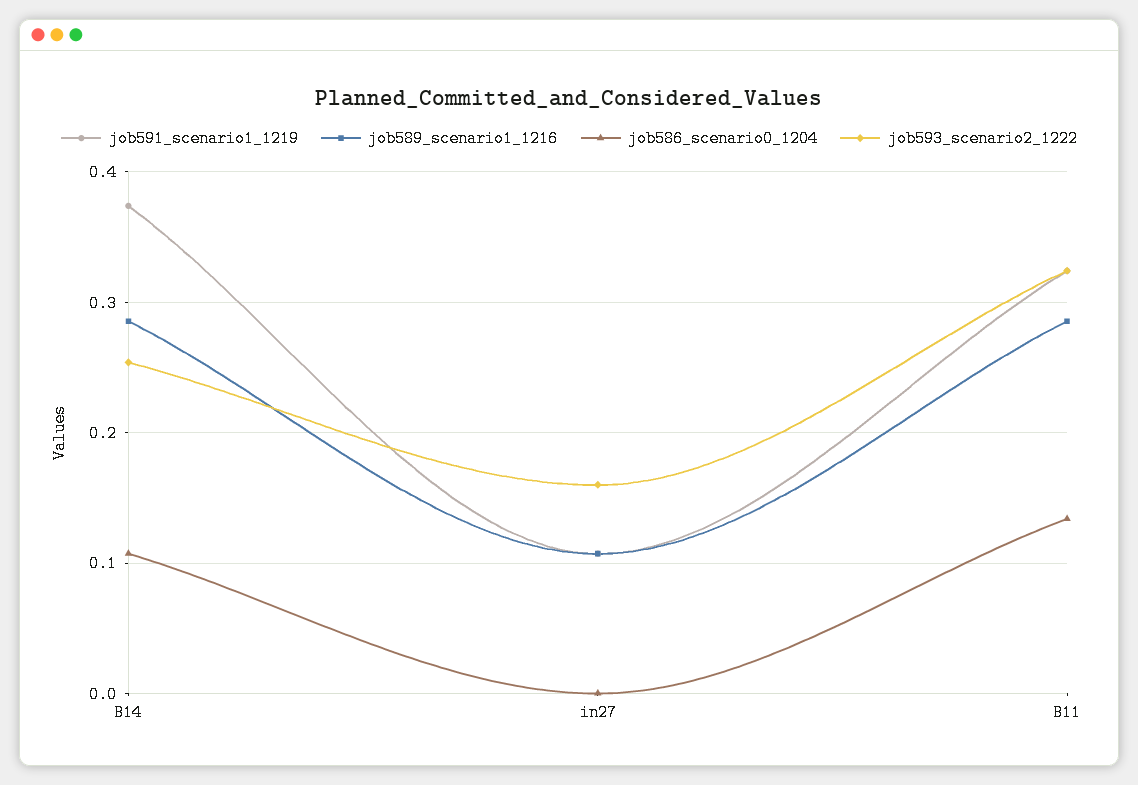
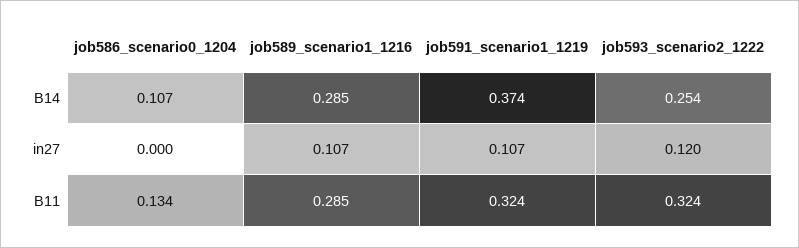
  {
    "job591_scenario1_1219": {
      "B14": 0.374,
      "in27": 0.107,
      "B11": 0.324
    },
    "job589_scenario1_1216": {
      "B14": 0.285,
      "in27": 0.107,
      "B11": 0.285
    },
    "job586_scenario0_1204": {
      "B14": 0.107,
      "in27": 0,
      "B11": 0.134
    },
    "job593_scenario2_1222": {
      "B14": 0.254,
-     "in27": 0.16,
+     "in27": 0.12,
      "B11": 0.324
    }
  }

